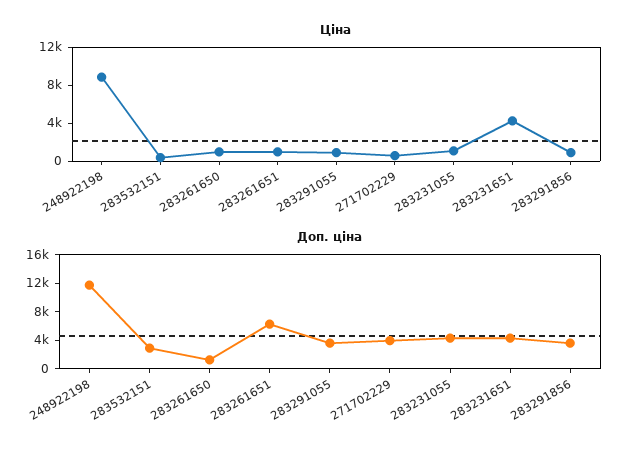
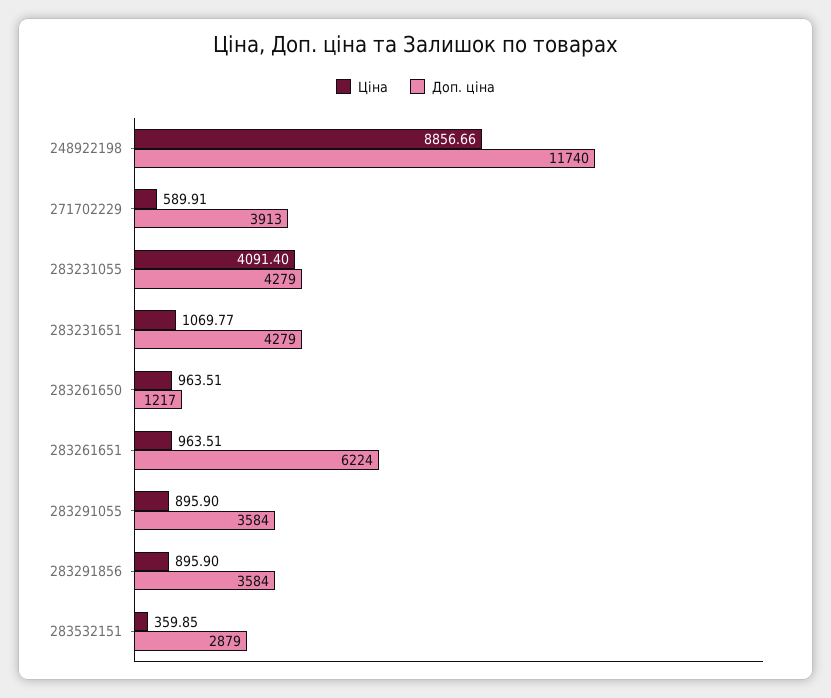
  {
    "Ціна": {
      "248922198": 8856.66,
      "283532151": 359.85,
      "283261650": 963.51,
      "283261651": 963.51,
      "283291055": 895.9,
      "271702229": 589.91,
-     "283231055": 1000,
+     "283231055": 4091.4,
-     "283231651": 4000,
+     "283231651": 1069.77,
      "283291856": 895.9
    },
    "Доп. ціна": {
      "248922198": 11740,
      "283532151": 2879,
      "283261650": 1217,
      "283261651": 6224,
      "283291055": 3584,
      "271702229": 3913,
      "283231055": 4279,
      "283231651": 4279,
      "283291856": 3584
    }
  }

